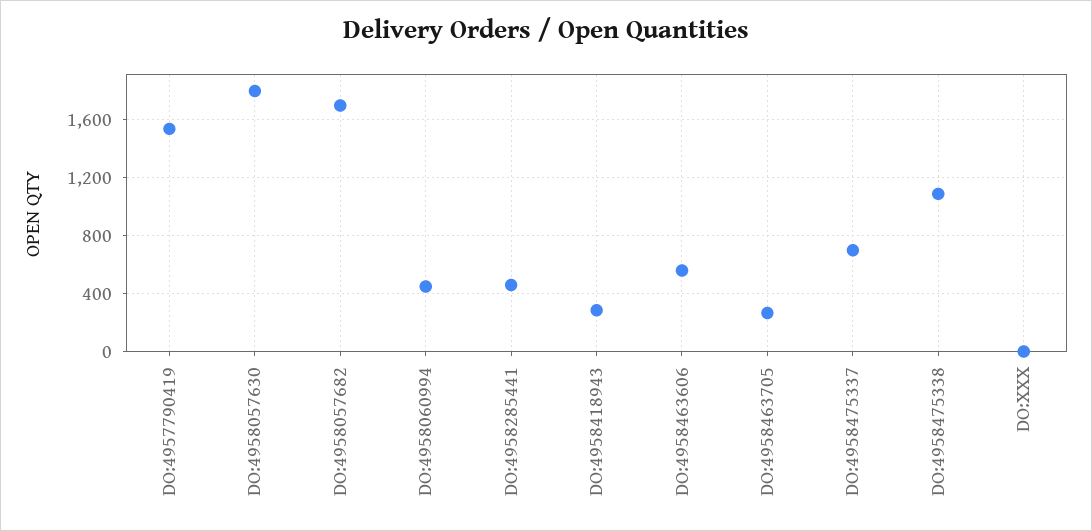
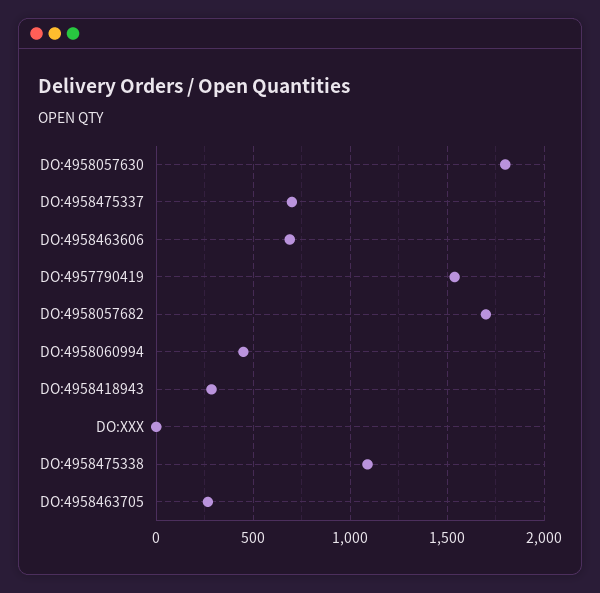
  {
    "DO:4957790419": 1550,
    "DO:4958057630": 1800,
    "DO:4958057682": 1700,
    "DO:4958060994": 450,
-   "DO:4958285441": 450,
    "DO:4958418943": 300,
-   "DO:4958463606": 550,
+   "DO:4958463606": 700,
    "DO:4958463705": 250,
    "DO:4958475337": 700,
    "DO:4958475338": 1100,
    "DO:XXX": 0
  }

